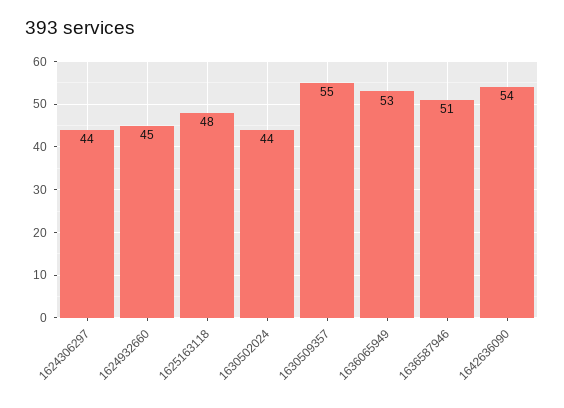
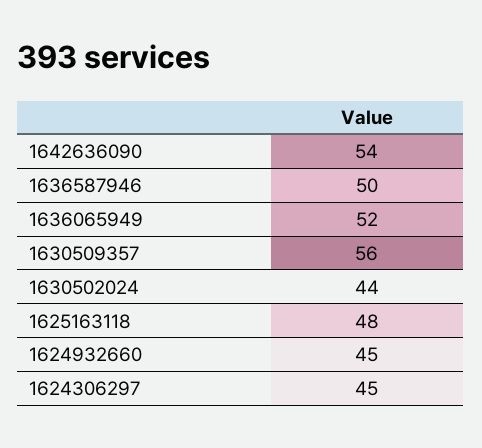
  {
-   "1624306297": 44,
+   "1624306297": 45,
    "1624932660": 45,
    "1625163118": 48,
    "1630502024": 44,
-   "1630509357": 55,
+   "1630509357": 56,
-   "1636065949": 53,
+   "1636065949": 52,
-   "1636587946": 51,
+   "1636587946": 50,
    "1642636090": 54
  }

